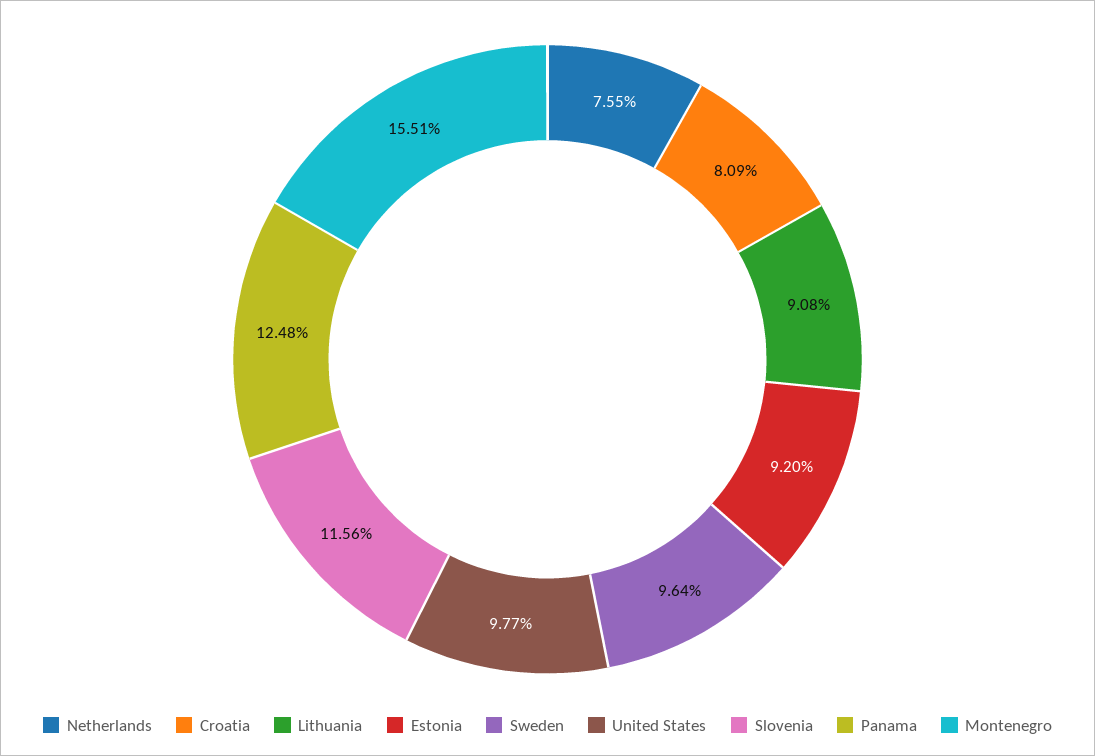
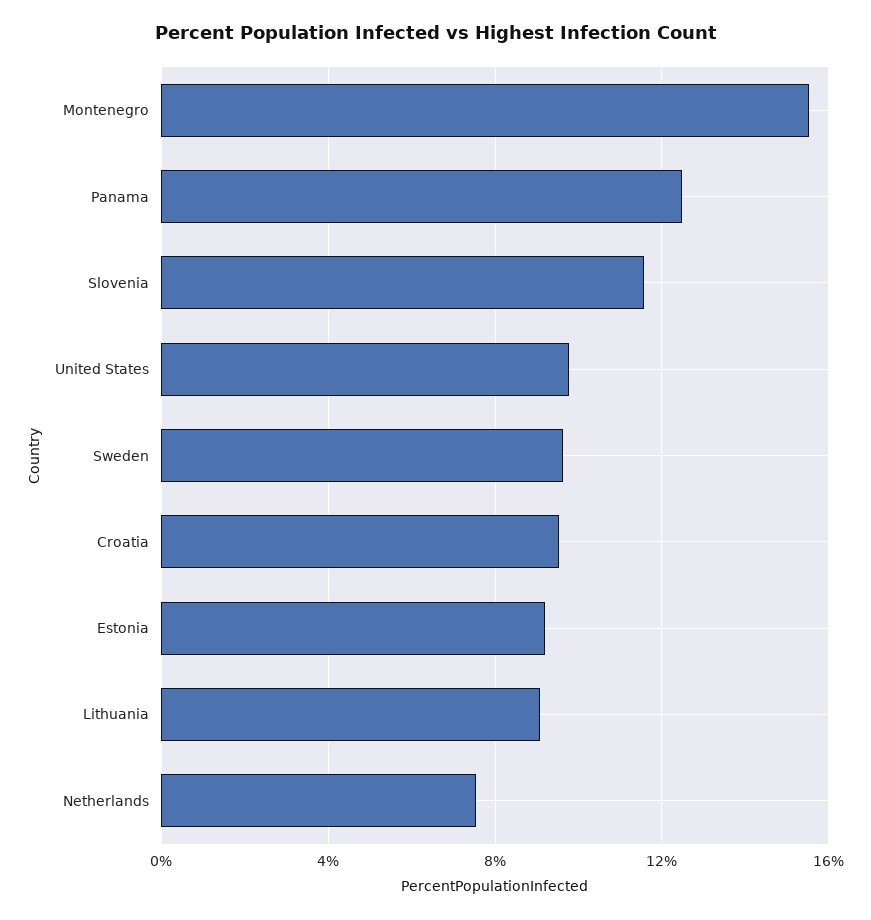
  {
    "Netherlands": 7.55,
-   "Croatia": 8.09,
+   "Croatia": 9.5,
    "Lithuania": 9.08,
    "Estonia": 9.2,
    "Sweden": 9.64,
    "United States": 9.77,
    "Slovenia": 11.56,
    "Panama": 12.48,
    "Montenegro": 15.51
  }

